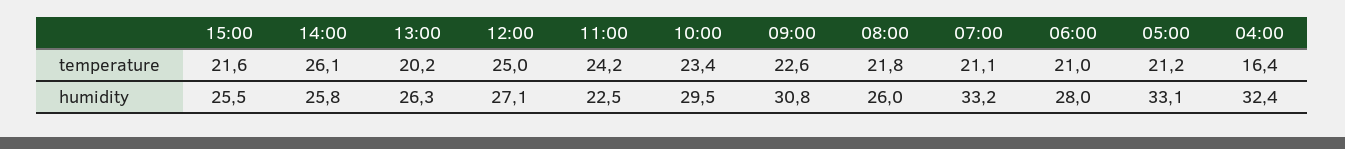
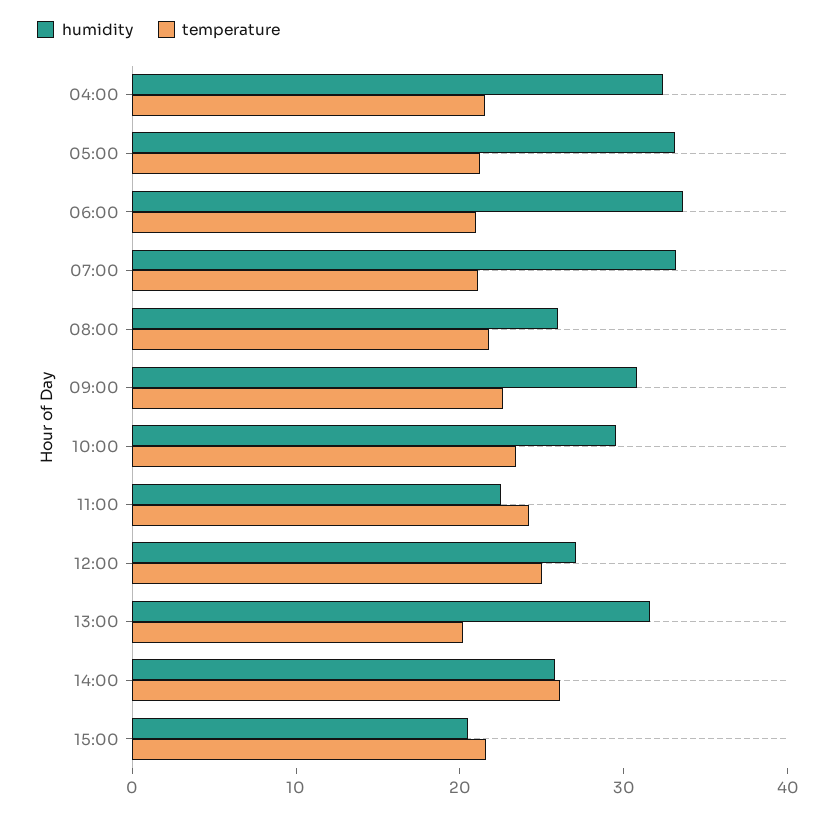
  {
    "temperature": {
      "15:00": 21.6,
      "14:00": 26.1,
      "13:00": 20.2,
      "12:00": 25,
      "11:00": 24.2,
      "10:00": 23.4,
      "09:00": 22.6,
      "08:00": 21.8,
      "07:00": 21.1,
      "06:00": 21,
      "05:00": 21.2,
-     "04:00": 16.4
+     "04:00": 22
    },
    "humidity": {
-     "15:00": 25.5,
+     "15:00": 20,
      "14:00": 25.8,
-     "13:00": 26.3,
+     "13:00": 32,
      "12:00": 27.1,
      "11:00": 22.5,
      "10:00": 29.5,
      "09:00": 30.8,
      "08:00": 26,
      "07:00": 33.2,
-     "06:00": 28,
+     "06:00": 34,
      "05:00": 33.1,
      "04:00": 32.4
    }
  }

